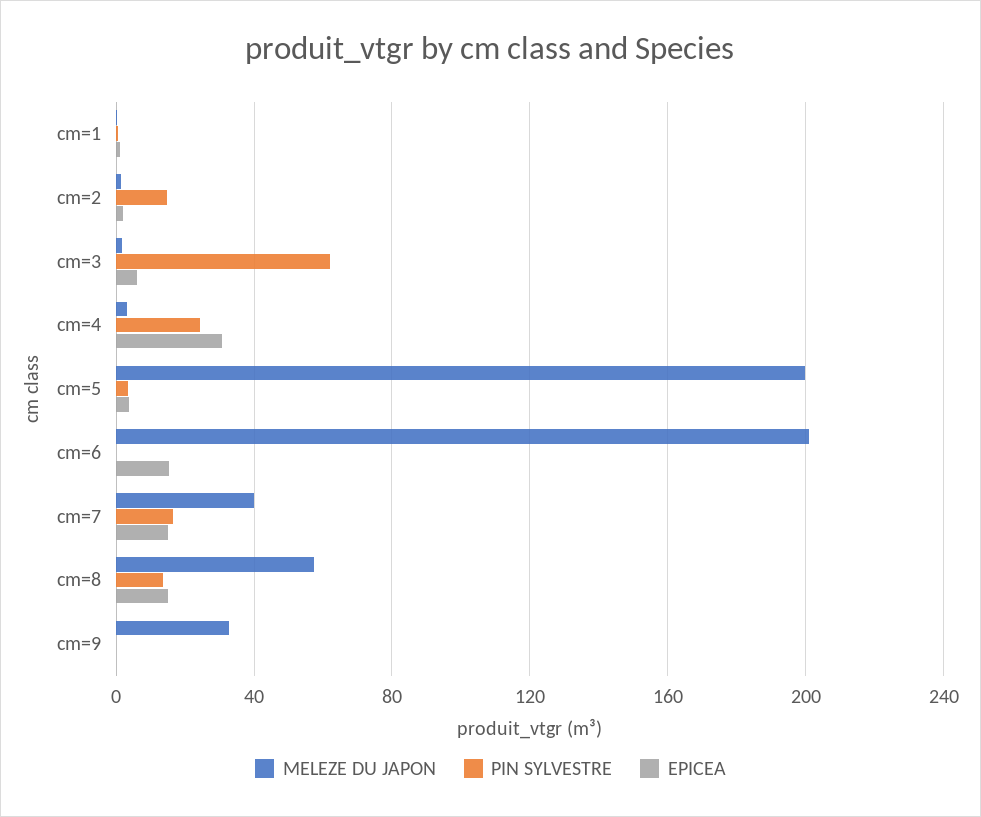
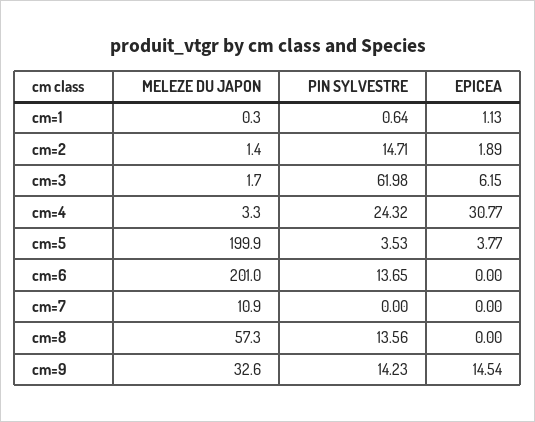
  {
    "MELEZE DU JAPON": {
      "cm=1": 0.3,
      "cm=2": 1.4,
      "cm=3": 1.7,
      "cm=4": 3.3,
      "cm=5": 199.9,
      "cm=6": 201,
-     "cm=7": 40,
+     "cm=7": 10.9,
      "cm=8": 57.3,
      "cm=9": 32.6
    },
    "PIN SYLVESTRE": {
      "cm=1": 0.64,
      "cm=2": 14.71,
      "cm=3": 61.98,
      "cm=4": 24.32,
      "cm=5": 3.53,
-     "cm=6": 0,
+     "cm=6": 13.65,
-     "cm=7": 15,
+     "cm=7": 0,
      "cm=8": 13.56,
-     "cm=9": 0
+     "cm=9": 14.23
    },
    "EPICEA": {
      "cm=1": 1.13,
      "cm=2": 1.89,
      "cm=3": 6.15,
      "cm=4": 30.77,
      "cm=5": 3.77,
-     "cm=6": 15,
+     "cm=6": 0,
-     "cm=7": 15,
+     "cm=7": 0,
-     "cm=8": 15,
+     "cm=8": 0,
-     "cm=9": 0
+     "cm=9": 14.54
    }
  }

